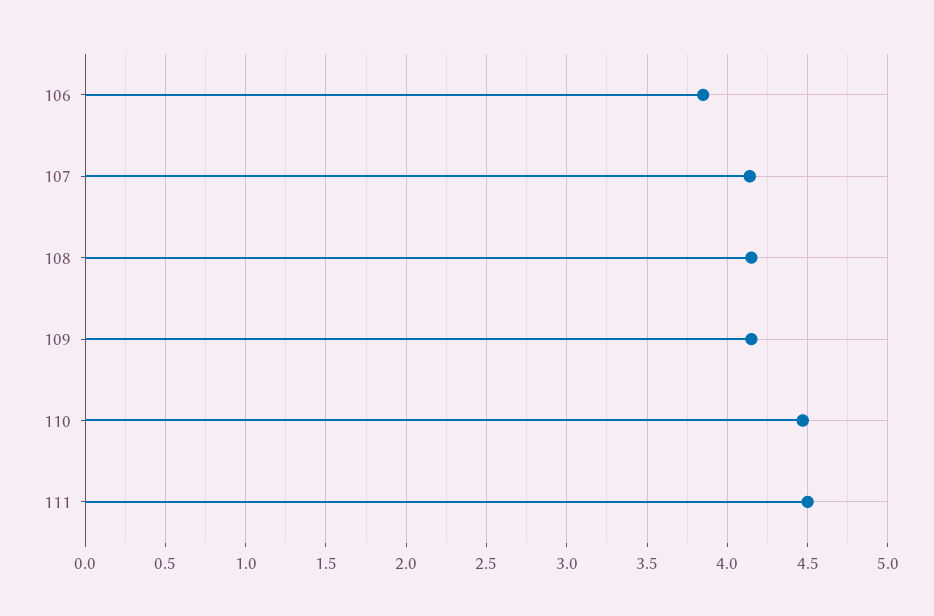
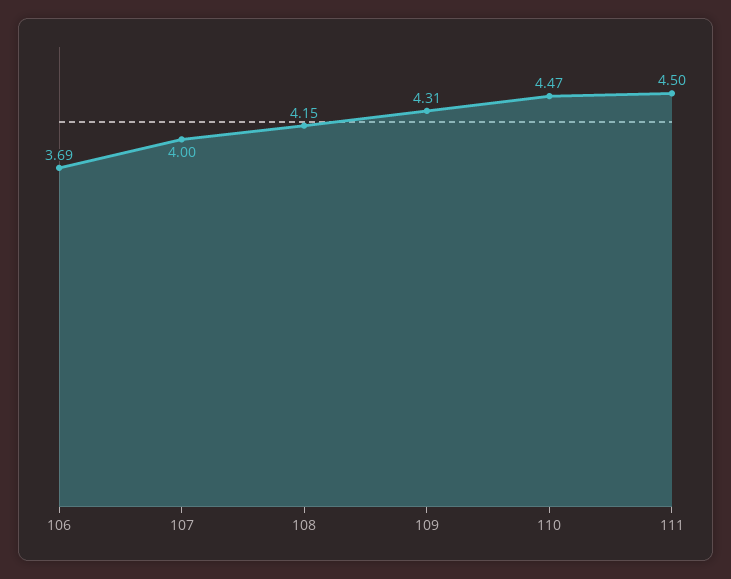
  {
-   "106": 3.85,
+   "106": 3.69,
-   "107": 4.15,
+   "107": 4,
    "108": 4.15,
-   "109": 4.15,
+   "109": 4.31,
    "110": 4.47,
    "111": 4.5
  }

